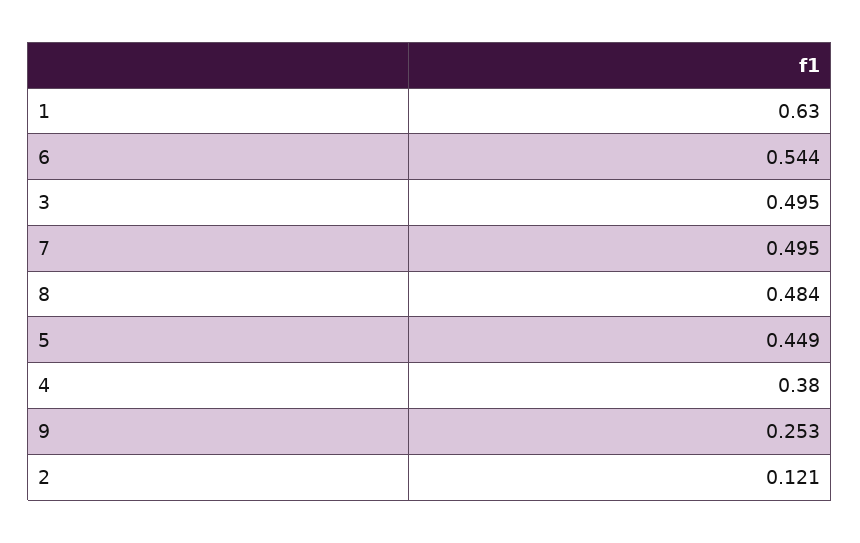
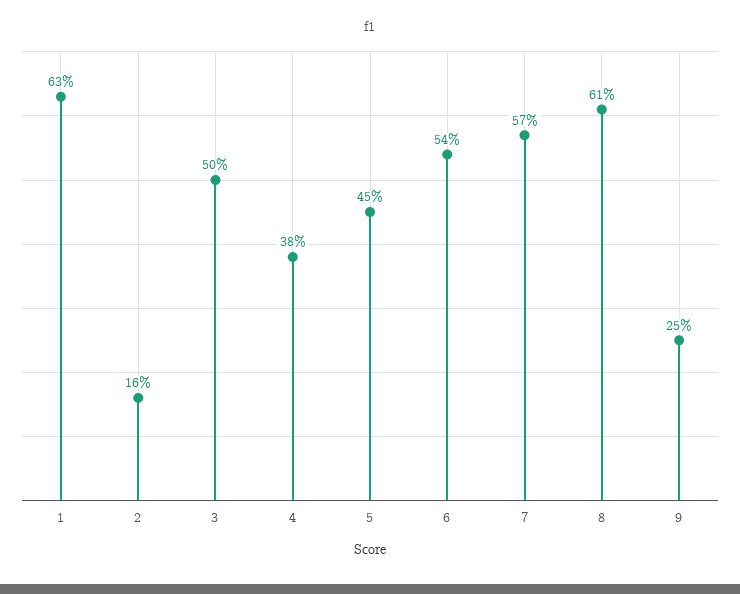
  {
    "1": 0.63,
    "6": 0.544,
    "3": 0.495,
-   "7": 0.495,
+   "7": 0.57,
-   "8": 0.484,
+   "8": 0.61,
    "5": 0.449,
    "4": 0.38,
    "9": 0.253,
-   "2": 0.121
+   "2": 0.16
  }

